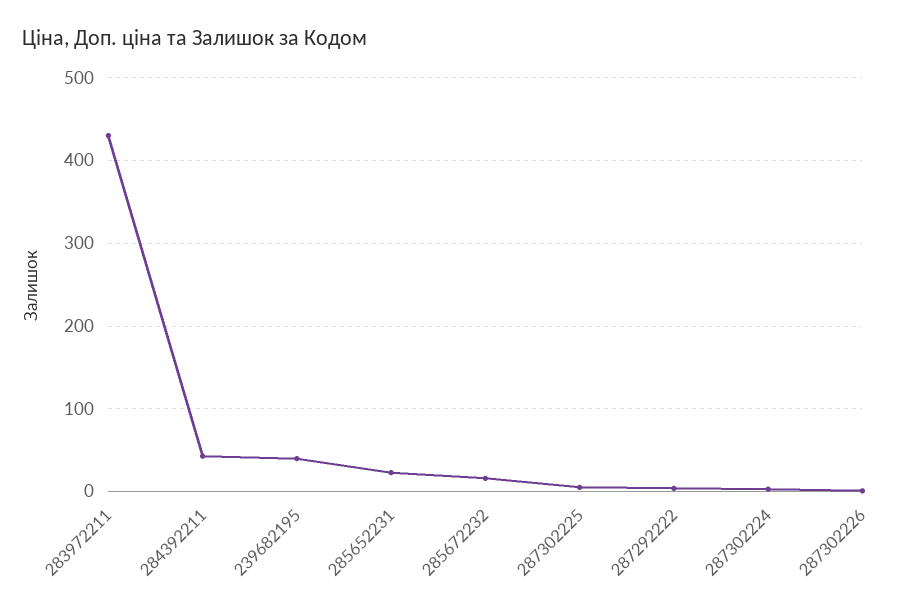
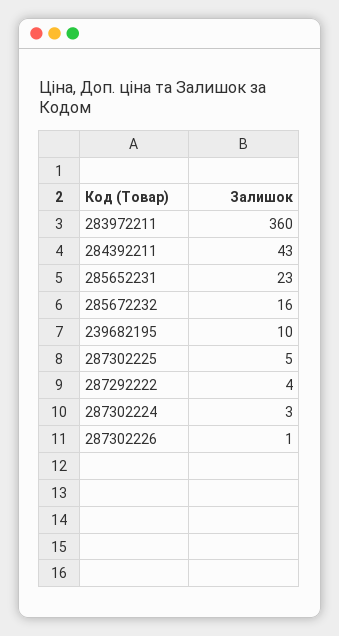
  {
-   "283972211": 430,
+   "283972211": 360,
    "284392211": 43,
-   "239682195": 40,
+   "239682195": 10,
    "285652231": 23,
    "285672232": 16,
    "287302225": 5,
    "287292222": 4,
    "287302224": 3,
    "287302226": 1
  }

